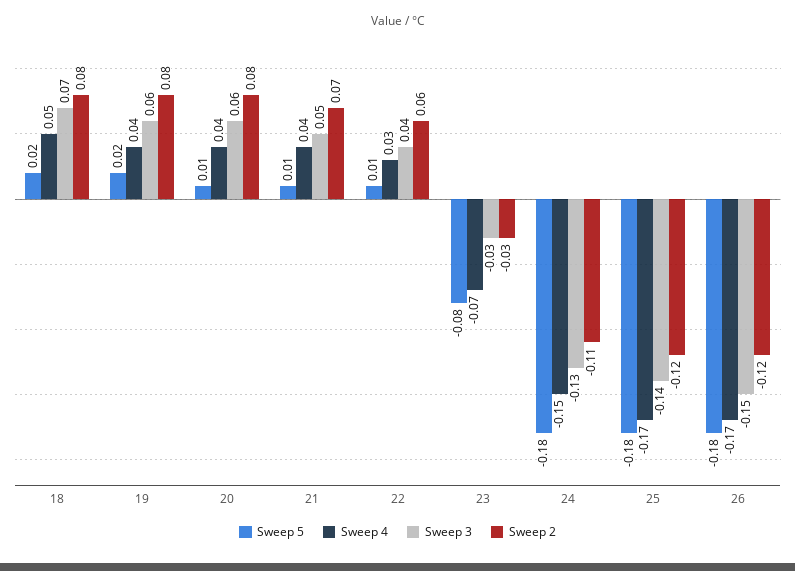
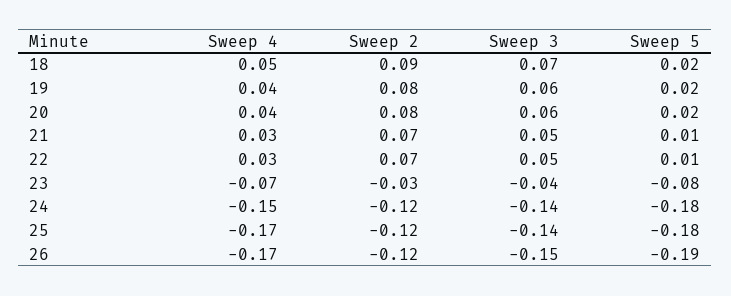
  {
    "Sweep 5": {
      "18": 0.02,
      "19": 0.02,
-     "20": 0.01,
+     "20": 0.02,
      "21": 0.01,
      "22": 0.01,
      "23": -0.08,
      "24": -0.18,
      "25": -0.18,
-     "26": -0.18
+     "26": -0.19
    },
    "Sweep 4": {
      "18": 0.05,
      "19": 0.04,
      "20": 0.04,
-     "21": 0.04,
+     "21": 0.03,
      "22": 0.03,
      "23": -0.07,
      "24": -0.15,
      "25": -0.17,
      "26": -0.17
    },
    "Sweep 3": {
      "18": 0.07,
      "19": 0.06,
      "20": 0.06,
      "21": 0.05,
-     "22": 0.04,
+     "22": 0.05,
-     "23": -0.03,
+     "23": -0.04,
-     "24": -0.13,
+     "24": -0.14,
      "25": -0.14,
      "26": -0.15
    },
    "Sweep 2": {
-     "18": 0.08,
+     "18": 0.09,
      "19": 0.08,
      "20": 0.08,
      "21": 0.07,
-     "22": 0.06,
+     "22": 0.07,
      "23": -0.03,
-     "24": -0.11,
+     "24": -0.12,
      "25": -0.12,
      "26": -0.12
    }
  }

